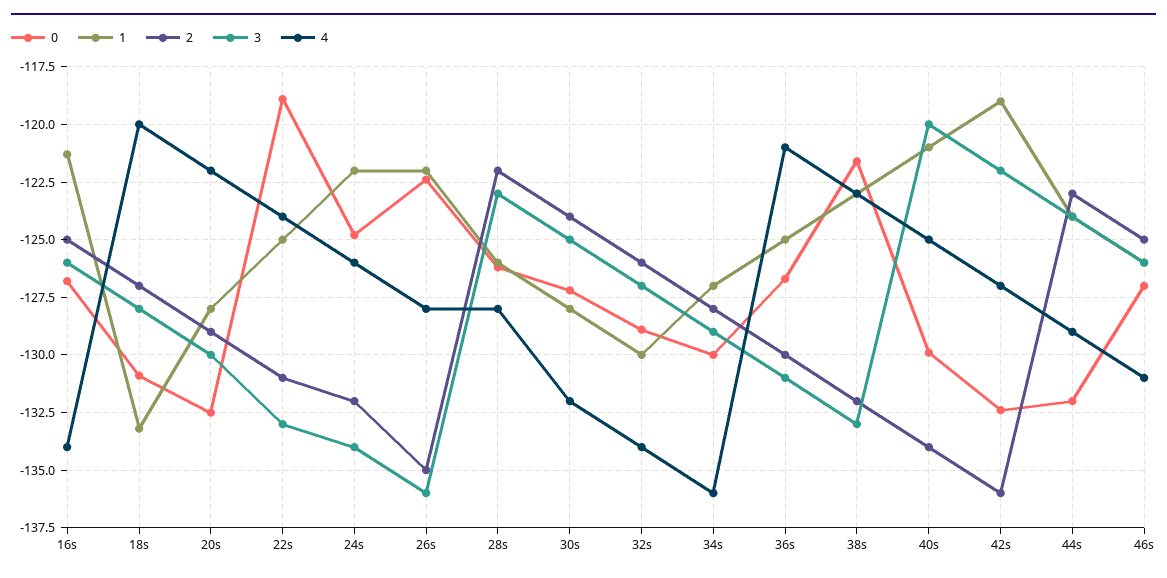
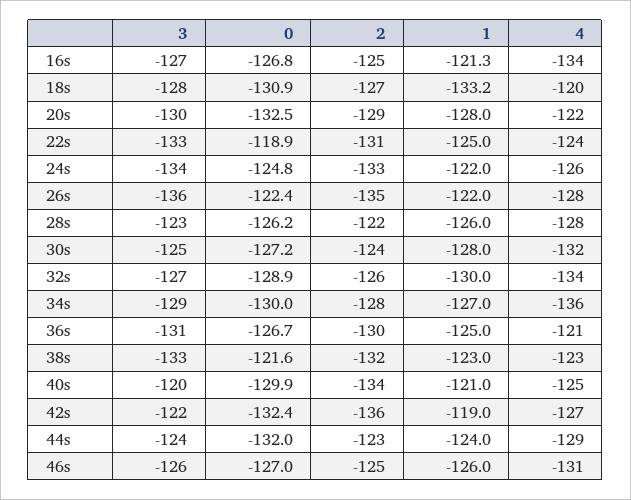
  {
    "0": {
      "16s": -126.8,
      "18s": -130.9,
      "20s": -132.5,
      "22s": -118.9,
      "24s": -124.8,
      "26s": -122.4,
      "28s": -126.2,
      "30s": -127.2,
      "32s": -128.9,
      "34s": -130,
      "36s": -126.7,
      "38s": -121.6,
      "40s": -129.9,
      "42s": -132.4,
      "44s": -132,
      "46s": -127
    },
    "1": {
      "16s": -121.3,
      "18s": -133.2,
      "20s": -128,
      "22s": -125,
      "24s": -122,
      "26s": -122,
      "28s": -126,
      "30s": -128,
      "32s": -130,
      "34s": -127,
      "36s": -125,
      "38s": -123,
      "40s": -121,
      "42s": -119,
      "44s": -124,
      "46s": -126
    },
    "2": {
      "16s": -125,
      "18s": -127,
      "20s": -129,
      "22s": -131,
-     "24s": -132,
+     "24s": -133,
      "26s": -135,
      "28s": -122,
      "30s": -124,
      "32s": -126,
      "34s": -128,
      "36s": -130,
      "38s": -132,
      "40s": -134,
      "42s": -136,
      "44s": -123,
      "46s": -125
    },
    "3": {
-     "16s": -126,
+     "16s": -127,
      "18s": -128,
      "20s": -130,
      "22s": -133,
      "24s": -134,
      "26s": -136,
      "28s": -123,
      "30s": -125,
      "32s": -127,
      "34s": -129,
      "36s": -131,
      "38s": -133,
      "40s": -120,
      "42s": -122,
      "44s": -124,
      "46s": -126
    },
    "4": {
      "16s": -134,
      "18s": -120,
      "20s": -122,
      "22s": -124,
      "24s": -126,
      "26s": -128,
      "28s": -128,
      "30s": -132,
      "32s": -134,
      "34s": -136,
      "36s": -121,
      "38s": -123,
      "40s": -125,
      "42s": -127,
      "44s": -129,
      "46s": -131
    }
  }

